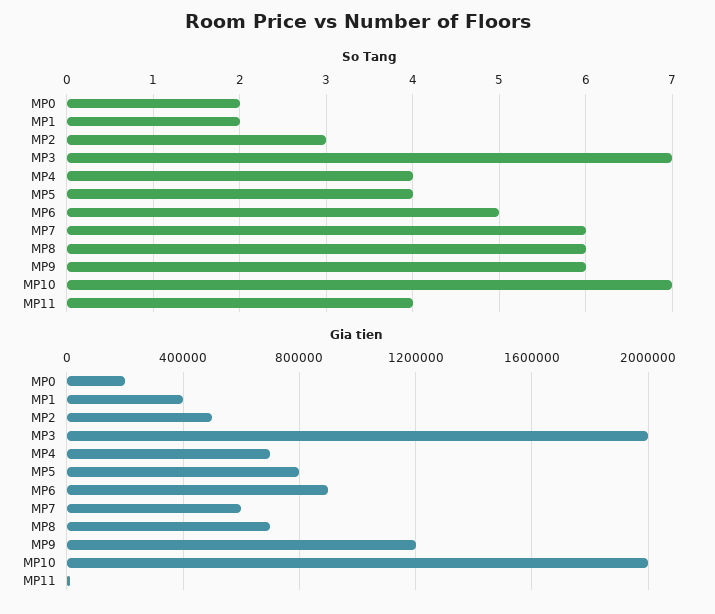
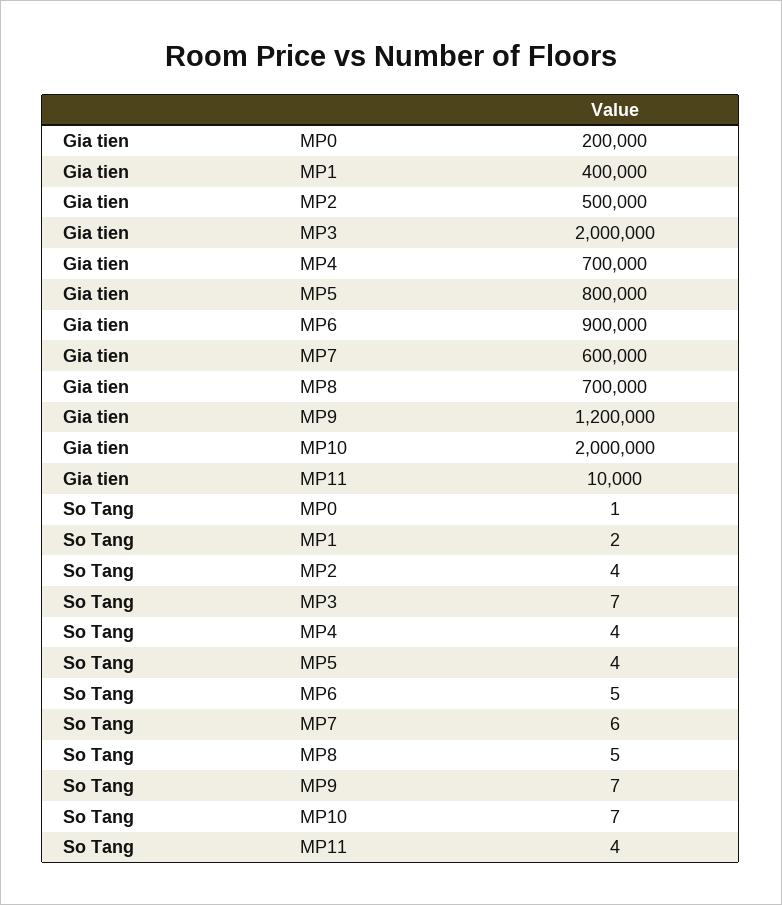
  {
    "So Tang": {
-     "MP0": 2,
+     "MP0": 1,
      "MP1": 2,
-     "MP2": 3,
+     "MP2": 4,
      "MP3": 7,
      "MP4": 4,
      "MP5": 4,
      "MP6": 5,
      "MP7": 6,
-     "MP8": 6,
+     "MP8": 5,
-     "MP9": 6,
+     "MP9": 7,
      "MP10": 7,
      "MP11": 4
    },
    "Gia tien": {
      "MP0": 200000,
      "MP1": 400000,
      "MP2": 500000,
      "MP3": 2000000,
      "MP4": 700000,
      "MP5": 800000,
      "MP6": 900000,
      "MP7": 600000,
      "MP8": 700000,
      "MP9": 1200000,
      "MP10": 2000000,
      "MP11": 10000
    }
  }

